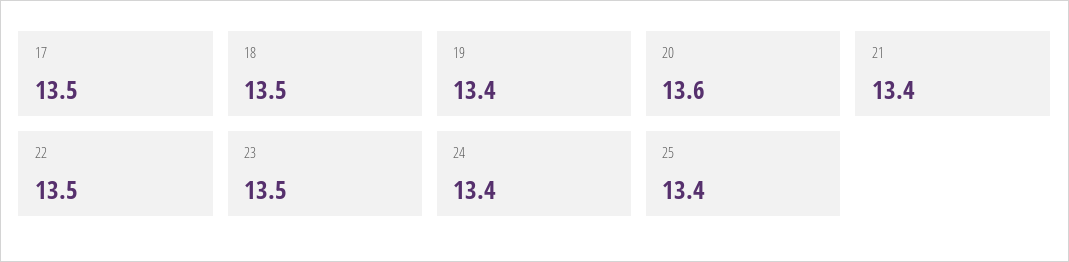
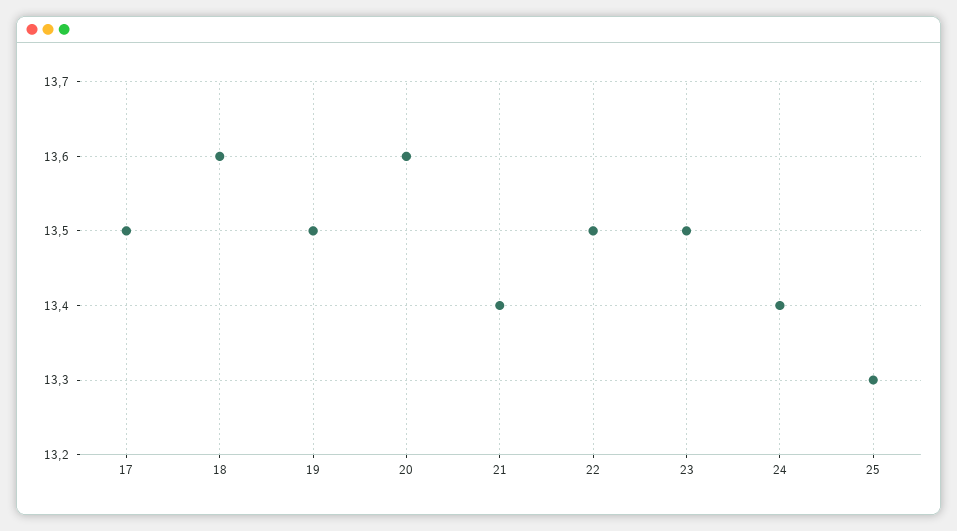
  {
    "17": 13.5,
-   "18": 13.5,
+   "18": 13.6,
-   "19": 13.4,
+   "19": 13.5,
    "20": 13.6,
    "21": 13.4,
    "22": 13.5,
    "23": 13.5,
    "24": 13.4,
-   "25": 13.4
+   "25": 13.3
  }

